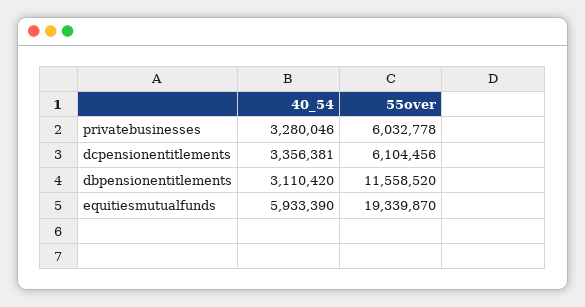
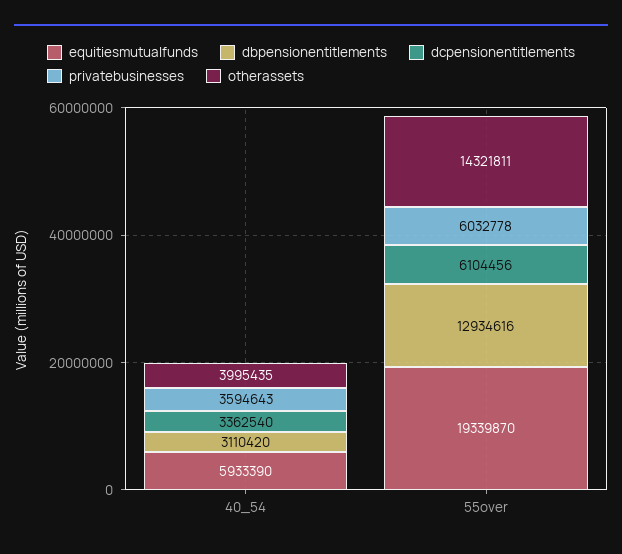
  {
    "privatebusinesses": {
-     "40_54": 3280046,
+     "40_54": 3594643,
      "55over": 6032778
    },
    "dcpensionentitlements": {
-     "40_54": 3356381,
+     "40_54": 3362540,
      "55over": 6104456
    },
    "dbpensionentitlements": {
      "40_54": 3110420,
-     "55over": 11558520
+     "55over": 12934616
    },
    "equitiesmutualfunds": {
      "40_54": 5933390,
      "55over": 19339870
-   }
+   },
+   "otherassets": {
+     "40_54": 3995435,
+     "55over": 14321811
+   }
  }

